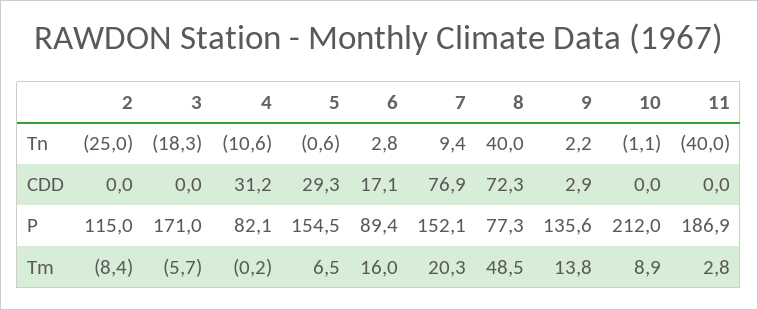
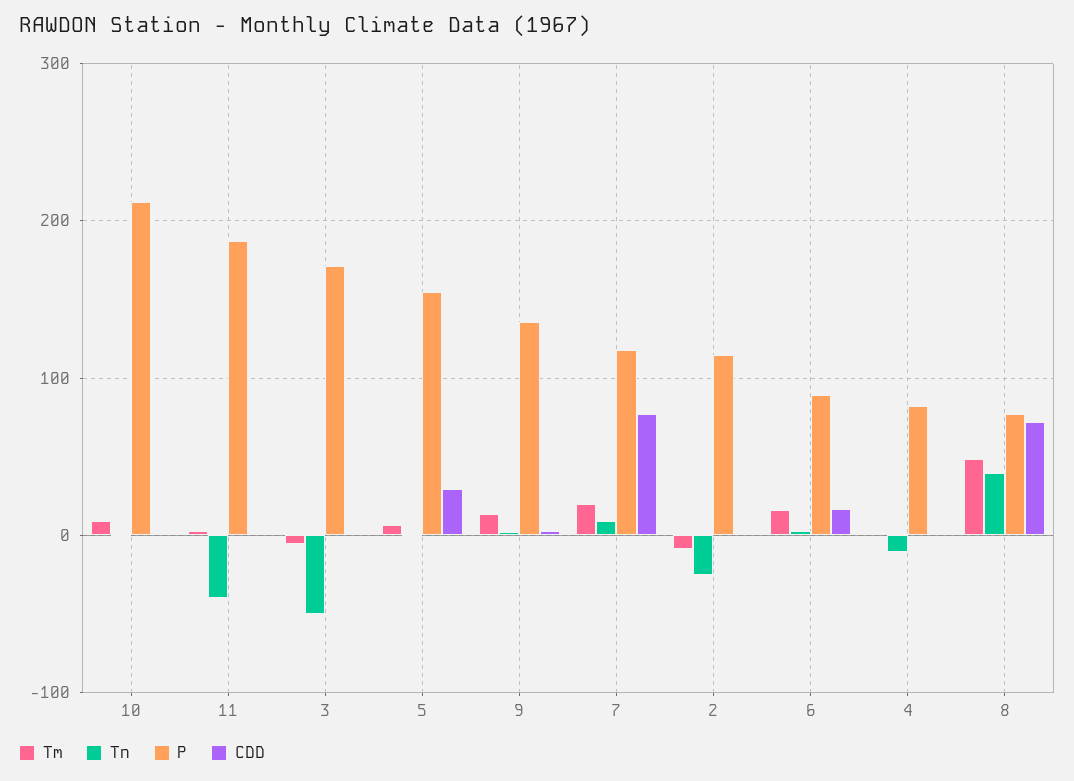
  {
    "Tn": {
      "2": -25,
-     "3": -18.3,
+     "3": -50,
      "4": -10.6,
      "5": -0.6,
      "6": 2.8,
      "7": 9.4,
      "8": 40,
      "9": 2.2,
      "10": -1.1,
      "11": -40
    },
    "CDD": {
      "2": 0,
      "3": 0,
-     "4": 31.2,
+     "4": 0,
      "5": 29.3,
      "6": 17.1,
      "7": 76.9,
      "8": 72.3,
      "9": 2.9,
      "10": 0,
      "11": 0
    },
    "P": {
      "2": 115,
      "3": 171,
      "4": 82.1,
      "5": 154.5,
      "6": 89.4,
-     "7": 152.1,
+     "7": 120,
      "8": 77.3,
      "9": 135.6,
      "10": 212,
      "11": 186.9
    },
    "Tm": {
      "2": -8.4,
      "3": -5.7,
      "4": -0.2,
      "5": 6.5,
      "6": 16,
      "7": 20.3,
      "8": 48.5,
      "9": 13.8,
      "10": 8.9,
      "11": 2.8
    }
  }

